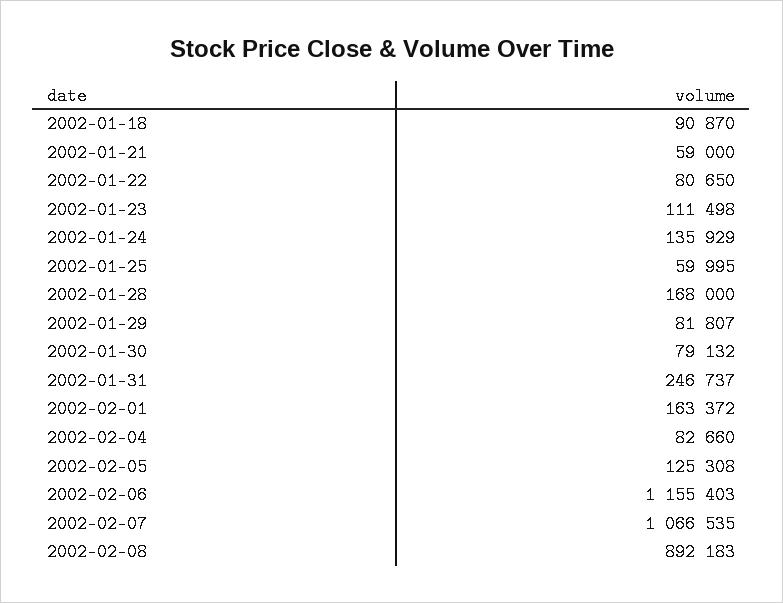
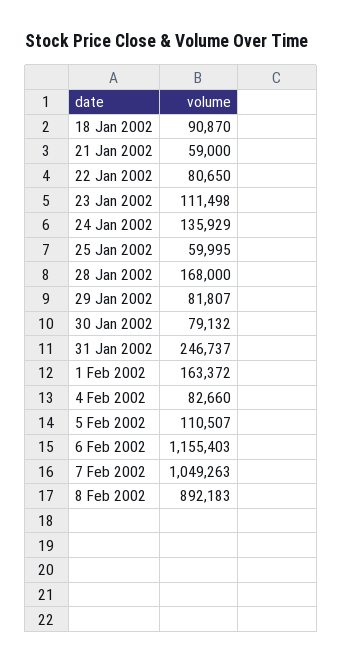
  {
    "2002-01-18": 90870,
    "2002-01-21": 59000,
    "2002-01-22": 80650,
    "2002-01-23": 111498,
    "2002-01-24": 135929,
    "2002-01-25": 59995,
    "2002-01-28": 168000,
    "2002-01-29": 81807,
    "2002-01-30": 79132,
    "2002-01-31": 246737,
    "2002-02-01": 163372,
    "2002-02-04": 82660,
-   "2002-02-05": 125308,
+   "2002-02-05": 110507,
    "2002-02-06": 1155403,
-   "2002-02-07": 1066535,
+   "2002-02-07": 1049263,
    "2002-02-08": 892183
  }

